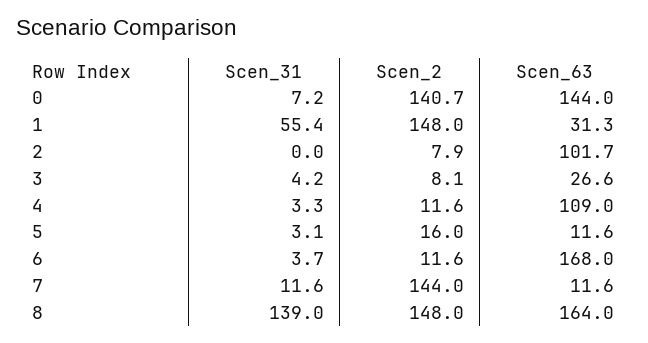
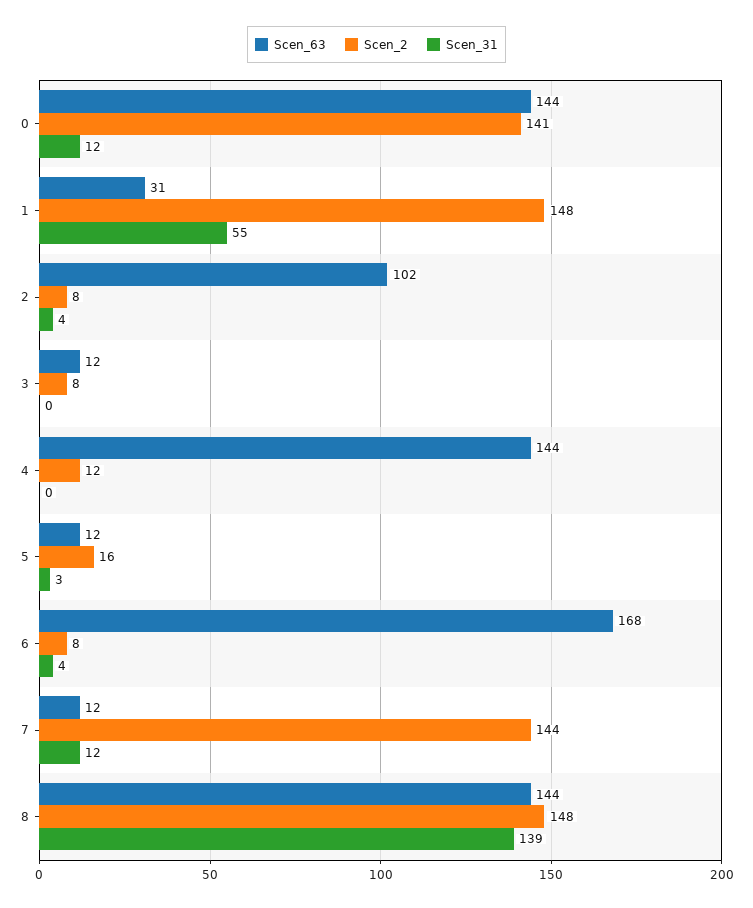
  {
    "Scen_31": {
-     "0": 7.2,
+     "0": 12,
      "1": 55.4,
-     "2": 0,
+     "2": 4,
-     "3": 4.2,
+     "3": 0,
-     "4": 3.3,
+     "4": 0,
      "5": 3.1,
      "6": 3.7,
      "7": 11.6,
      "8": 139
    },
    "Scen_2": {
      "0": 140.7,
      "1": 148,
      "2": 7.9,
      "3": 8.1,
      "4": 11.6,
      "5": 16,
-     "6": 11.6,
+     "6": 8,
      "7": 144,
      "8": 148
    },
    "Scen_63": {
      "0": 144,
      "1": 31.3,
      "2": 101.7,
-     "3": 26.6,
+     "3": 12,
-     "4": 109,
+     "4": 144,
      "5": 11.6,
      "6": 168,
      "7": 11.6,
-     "8": 164
+     "8": 144
    }
  }

